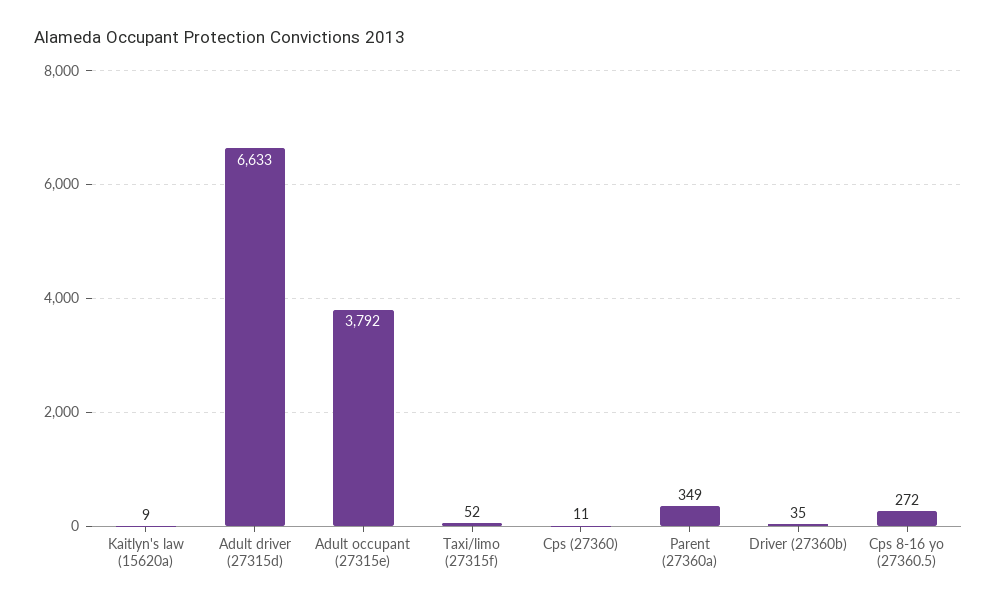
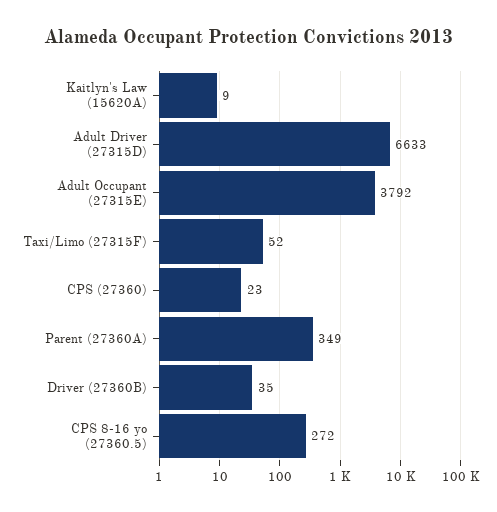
  {
    "Kaitlyn's law (15620a)": 9,
    "Adult driver (27315d)": 6633,
    "Adult occupant (27315e)": 3792,
    "Taxi/limo (27315f)": 52,
-   "Cps (27360)": 11,
+   "Cps (27360)": 23,
    "Parent (27360a)": 349,
    "Driver (27360b)": 35,
    "Cps 8-16 yo (27360.5)": 272
  }

